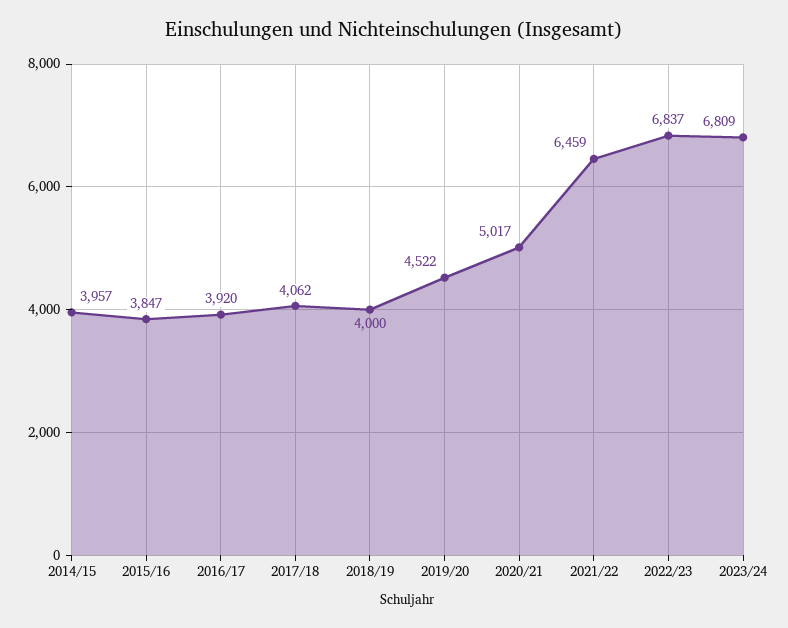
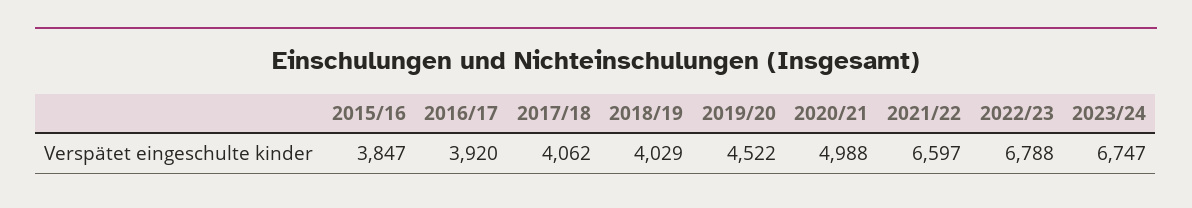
  {
-   "2014/15": 3957,
    "2015/16": 3847,
    "2016/17": 3920,
    "2017/18": 4062,
-   "2018/19": 4000,
+   "2018/19": 4029,
    "2019/20": 4522,
-   "2020/21": 5017,
+   "2020/21": 4988,
-   "2021/22": 6459,
+   "2021/22": 6597,
-   "2022/23": 6837,
+   "2022/23": 6788,
-   "2023/24": 6809
+   "2023/24": 6747
  }

